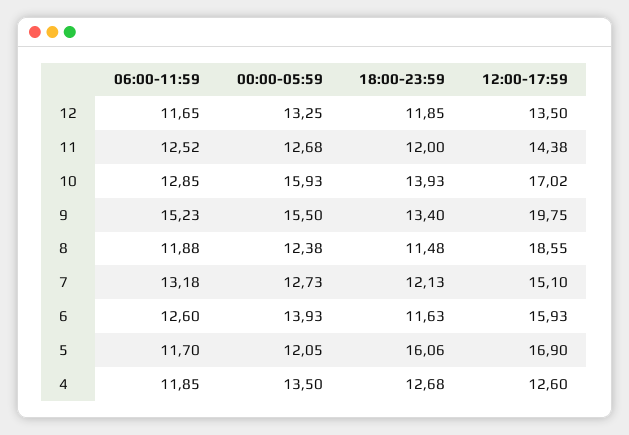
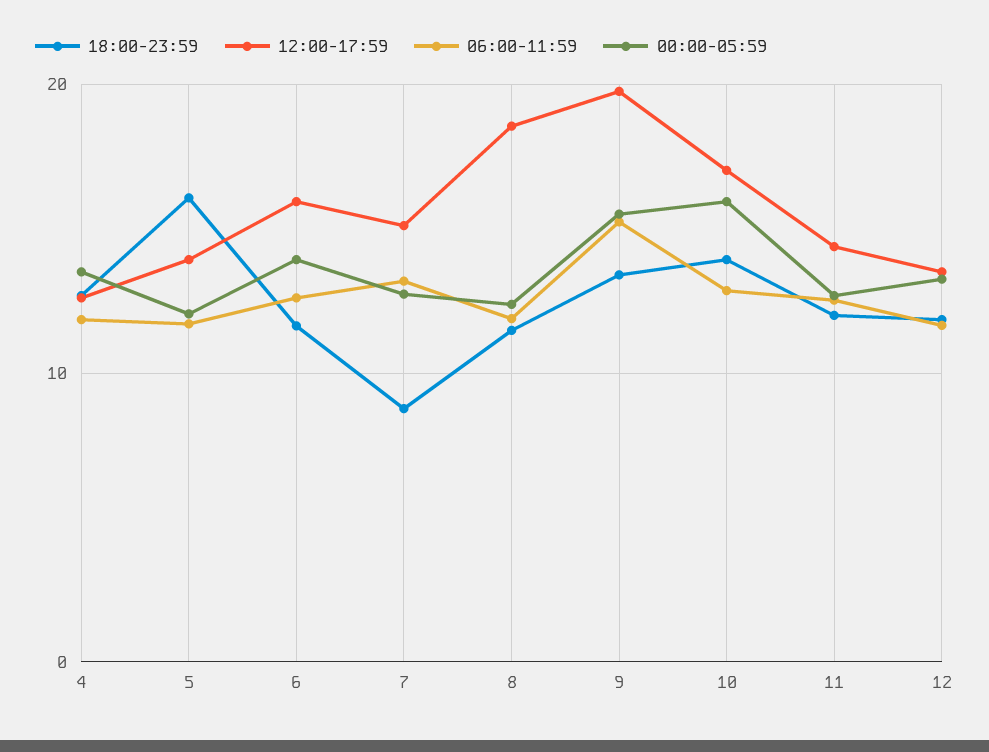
  {
    "06:00-11:59": {
      "12": 11.65,
      "11": 12.52,
      "10": 12.85,
      "9": 15.23,
      "8": 11.88,
      "7": 13.18,
      "6": 12.6,
      "5": 11.7,
      "4": 11.85
    },
    "00:00-05:59": {
      "12": 13.25,
      "11": 12.68,
      "10": 15.93,
      "9": 15.5,
      "8": 12.38,
      "7": 12.73,
      "6": 13.93,
      "5": 12.05,
      "4": 13.5
    },
    "18:00-23:59": {
      "12": 11.85,
      "11": 12,
      "10": 13.93,
      "9": 13.4,
      "8": 11.48,
-     "7": 12.13,
+     "7": 9,
      "6": 11.63,
      "5": 16.06,
      "4": 12.68
    },
    "12:00-17:59": {
      "12": 13.5,
      "11": 14.38,
      "10": 17.02,
      "9": 19.75,
      "8": 18.55,
      "7": 15.1,
      "6": 15.93,
-     "5": 16.9,
+     "5": 14,
      "4": 12.6
    }
  }

